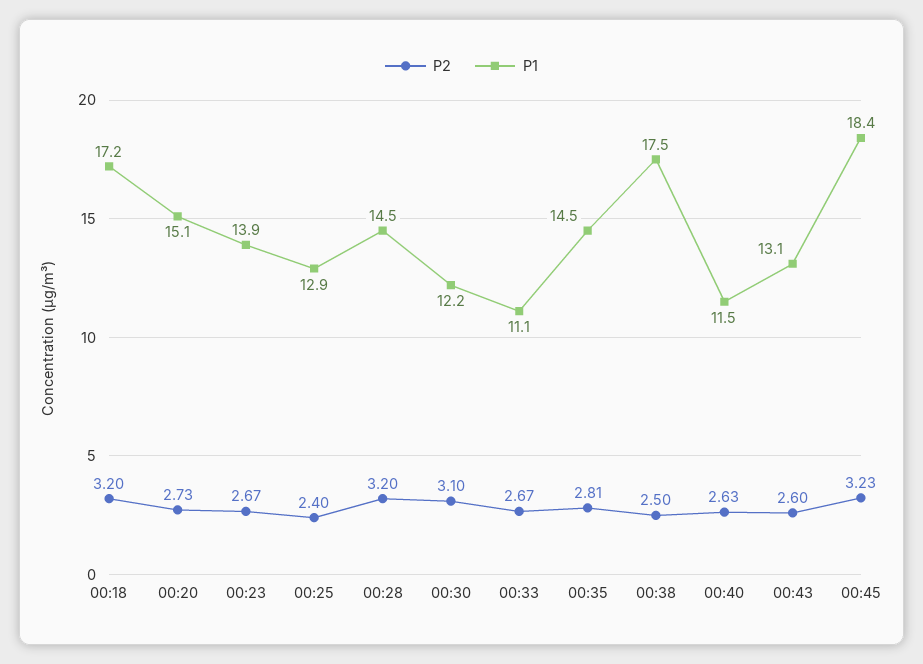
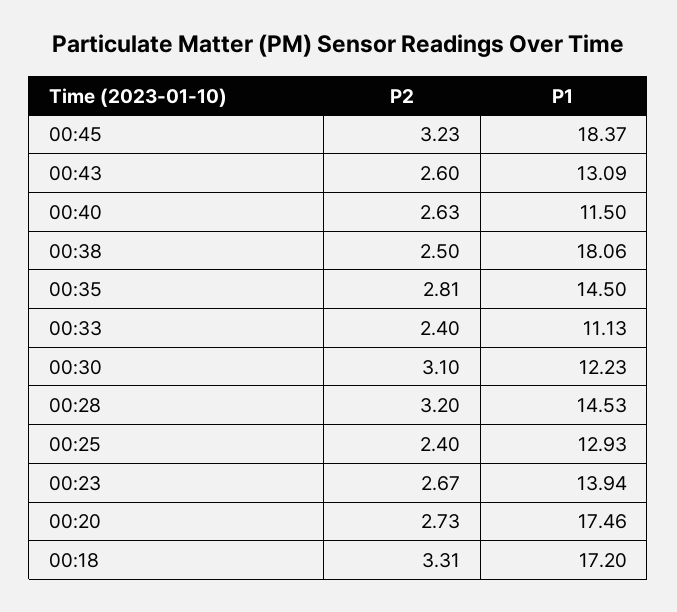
  {
    "P2": {
-     "00:18": 3.2,
+     "00:18": 3.31,
      "00:20": 2.73,
      "00:23": 2.67,
      "00:25": 2.4,
      "00:28": 3.2,
      "00:30": 3.1,
-     "00:33": 2.67,
+     "00:33": 2.4,
      "00:35": 2.81,
      "00:38": 2.5,
      "00:40": 2.63,
      "00:43": 2.6,
      "00:45": 3.23
    },
    "P1": {
      "00:18": 17.2,
-     "00:20": 15.1,
+     "00:20": 17.46,
      "00:23": 13.94,
      "00:25": 12.93,
      "00:28": 14.53,
      "00:30": 12.23,
      "00:33": 11.13,
      "00:35": 14.5,
-     "00:38": 17.5,
+     "00:38": 18.06,
      "00:40": 11.5,
      "00:43": 13.09,
      "00:45": 18.37
    }
  }

